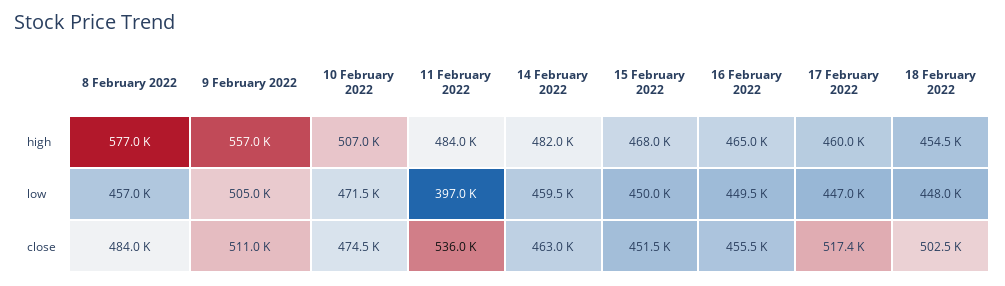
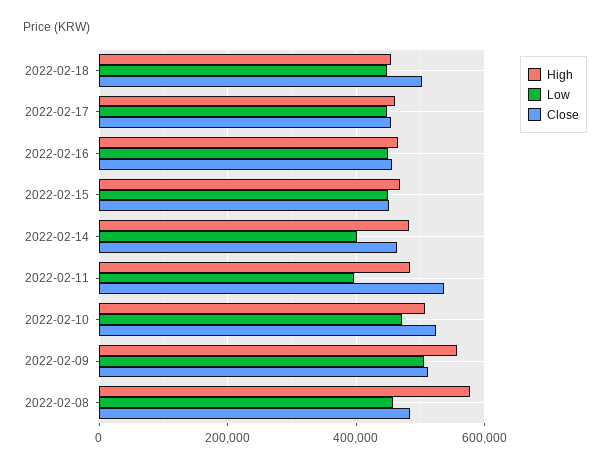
  {
    "high": {
      "8 February 2022": 577000,
      "9 February 2022": 557000,
      "10 February 2022": 507000,
      "11 February 2022": 484000,
      "14 February 2022": 482000,
      "15 February 2022": 468000,
      "16 February 2022": 465000,
      "17 February 2022": 460000,
      "18 February 2022": 454500
    },
    "low": {
      "8 February 2022": 457000,
      "9 February 2022": 505000,
      "10 February 2022": 471500,
      "11 February 2022": 397000,
-     "14 February 2022": 459500,
+     "14 February 2022": 400000,
      "15 February 2022": 450000,
      "16 February 2022": 449500,
      "17 February 2022": 447000,
      "18 February 2022": 448000
    },
    "close": {
      "8 February 2022": 484000,
      "9 February 2022": 511000,
-     "10 February 2022": 474500,
+     "10 February 2022": 520000,
      "11 February 2022": 536000,
      "14 February 2022": 463000,
      "15 February 2022": 451500,
      "16 February 2022": 455500,
-     "17 February 2022": 517400,
+     "17 February 2022": 460000,
      "18 February 2022": 502500
    }
  }

